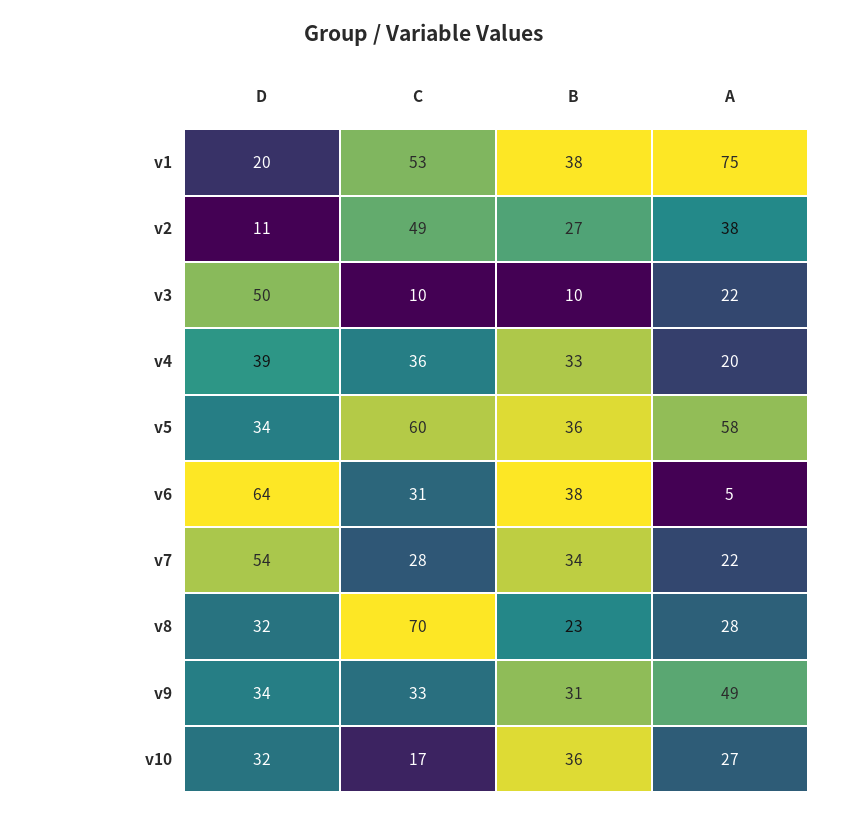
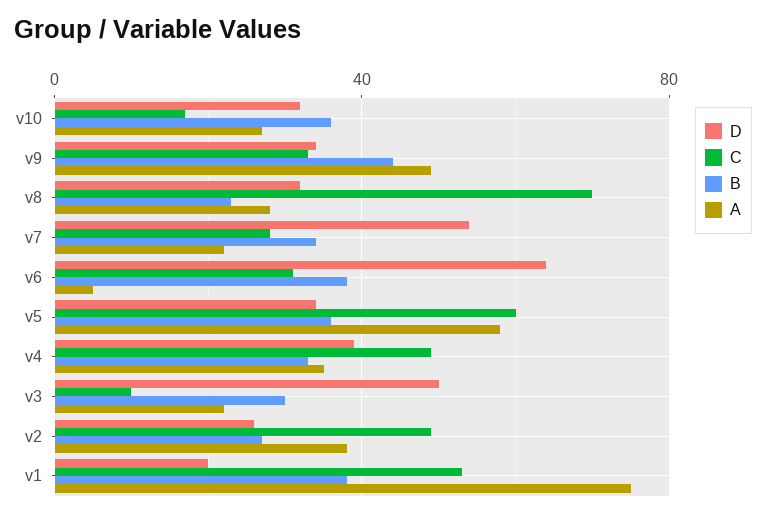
  {
    "D": {
      "v1": 20,
-     "v2": 11,
+     "v2": 25,
      "v3": 50,
      "v4": 39,
      "v5": 34,
      "v6": 64,
      "v7": 54,
      "v8": 32,
      "v9": 34,
      "v10": 32
    },
    "C": {
      "v1": 53,
      "v2": 49,
      "v3": 10,
-     "v4": 36,
+     "v4": 50,
      "v5": 60,
      "v6": 31,
      "v7": 28,
      "v8": 70,
      "v9": 33,
      "v10": 17
    },
    "B": {
      "v1": 38,
      "v2": 27,
-     "v3": 10,
+     "v3": 30,
      "v4": 33,
      "v5": 36,
      "v6": 38,
      "v7": 34,
      "v8": 23,
-     "v9": 31,
+     "v9": 45,
      "v10": 36
    },
    "A": {
      "v1": 75,
      "v2": 38,
      "v3": 22,
-     "v4": 20,
+     "v4": 35,
      "v5": 58,
      "v6": 5,
      "v7": 22,
      "v8": 28,
      "v9": 49,
      "v10": 27
    }
  }

